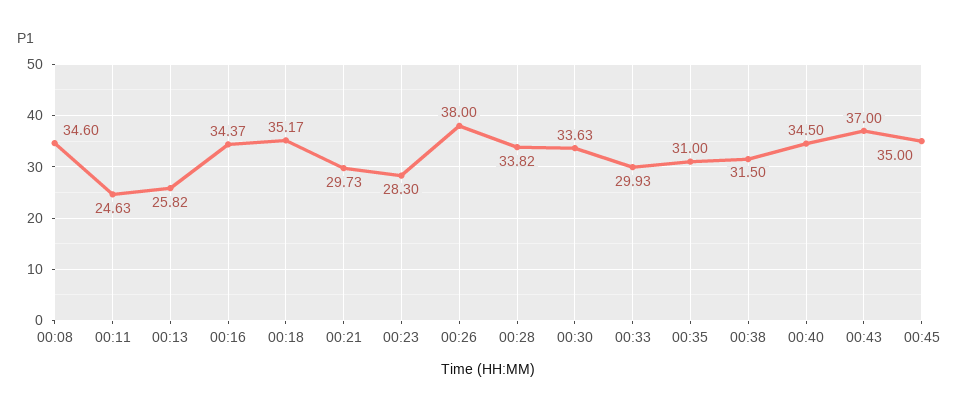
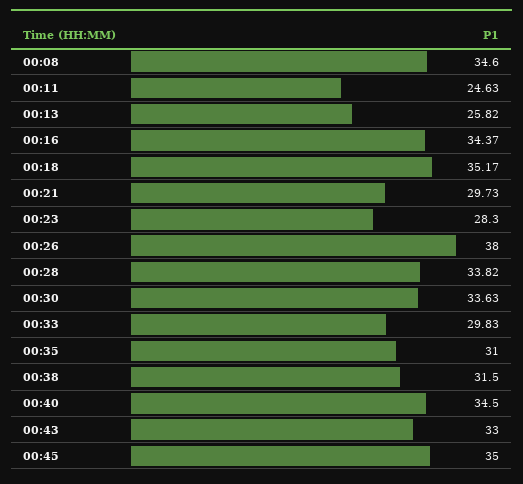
  {
    "00:08": 34.6,
    "00:11": 24.63,
    "00:13": 25.82,
    "00:16": 34.37,
    "00:18": 35.17,
    "00:21": 29.73,
    "00:23": 28.3,
    "00:26": 38,
    "00:28": 33.82,
    "00:30": 33.63,
-   "00:33": 29.93,
+   "00:33": 29.83,
    "00:35": 31,
    "00:38": 31.5,
    "00:40": 34.5,
-   "00:43": 37,
+   "00:43": 33,
    "00:45": 35
  }

